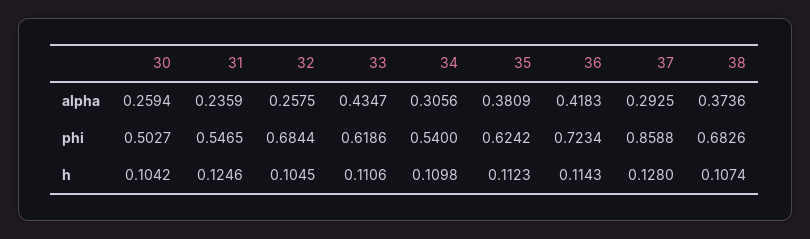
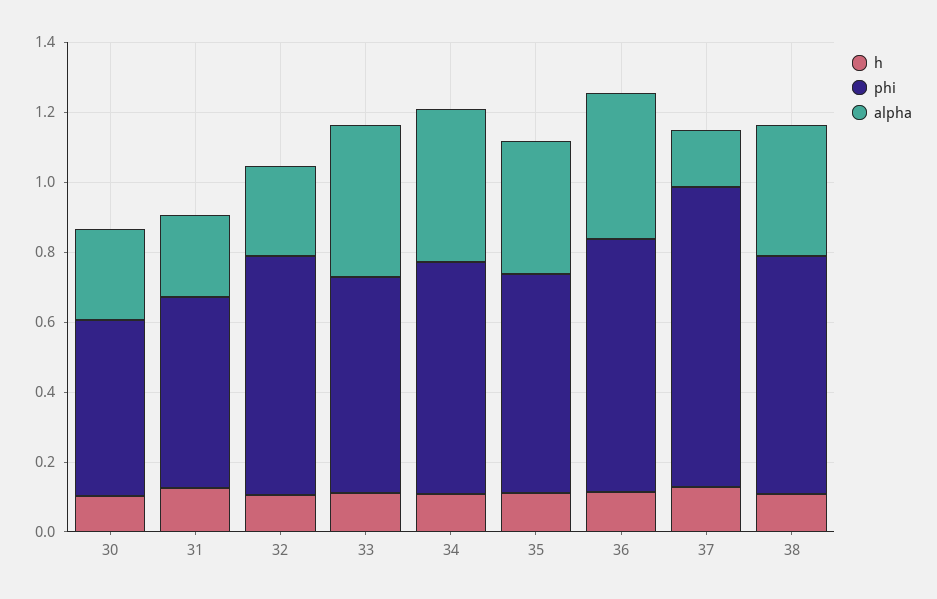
  {
    "alpha": {
      "30": 0.2594,
      "31": 0.2359,
      "32": 0.2575,
      "33": 0.4347,
-     "34": 0.3056,
+     "34": 0.45,
      "35": 0.3809,
      "36": 0.4183,
-     "37": 0.2925,
+     "37": 0.15,
      "38": 0.3736
    },
    "phi": {
      "30": 0.5027,
      "31": 0.5465,
      "32": 0.6844,
      "33": 0.6186,
-     "34": 0.54,
+     "34": 0.65,
      "35": 0.6242,
      "36": 0.7234,
      "37": 0.8588,
      "38": 0.6826
    },
    "h": {
      "30": 0.1042,
      "31": 0.1246,
      "32": 0.1045,
      "33": 0.1106,
      "34": 0.1098,
      "35": 0.1123,
      "36": 0.1143,
      "37": 0.128,
      "38": 0.1074
    }
  }

